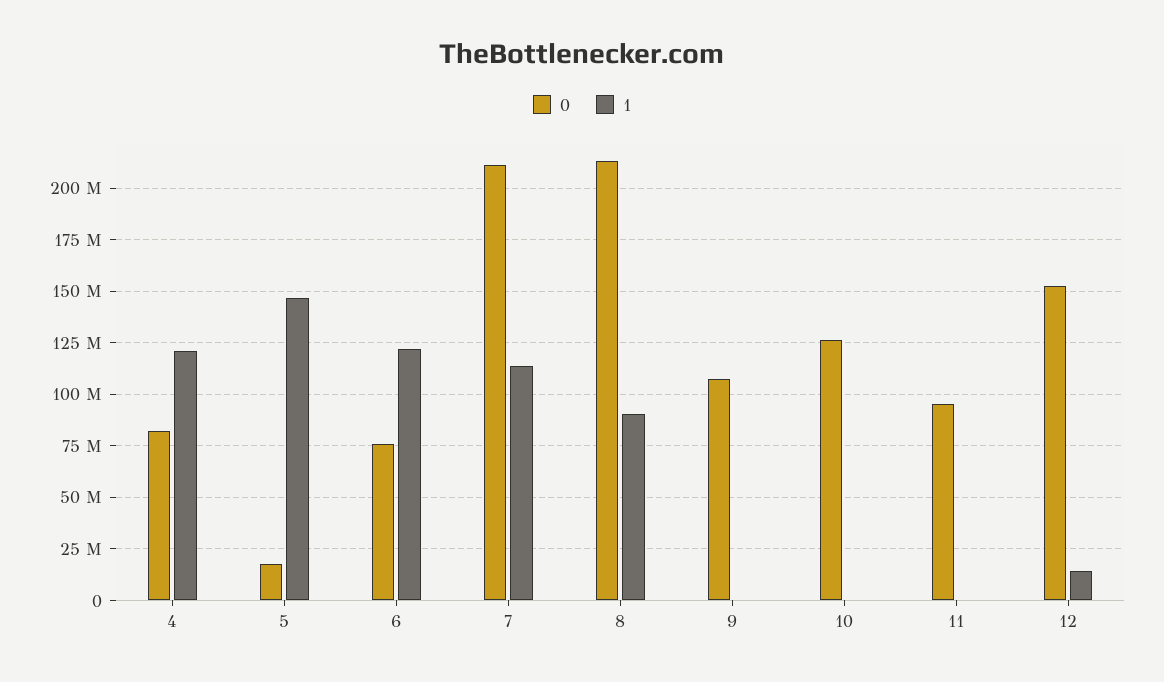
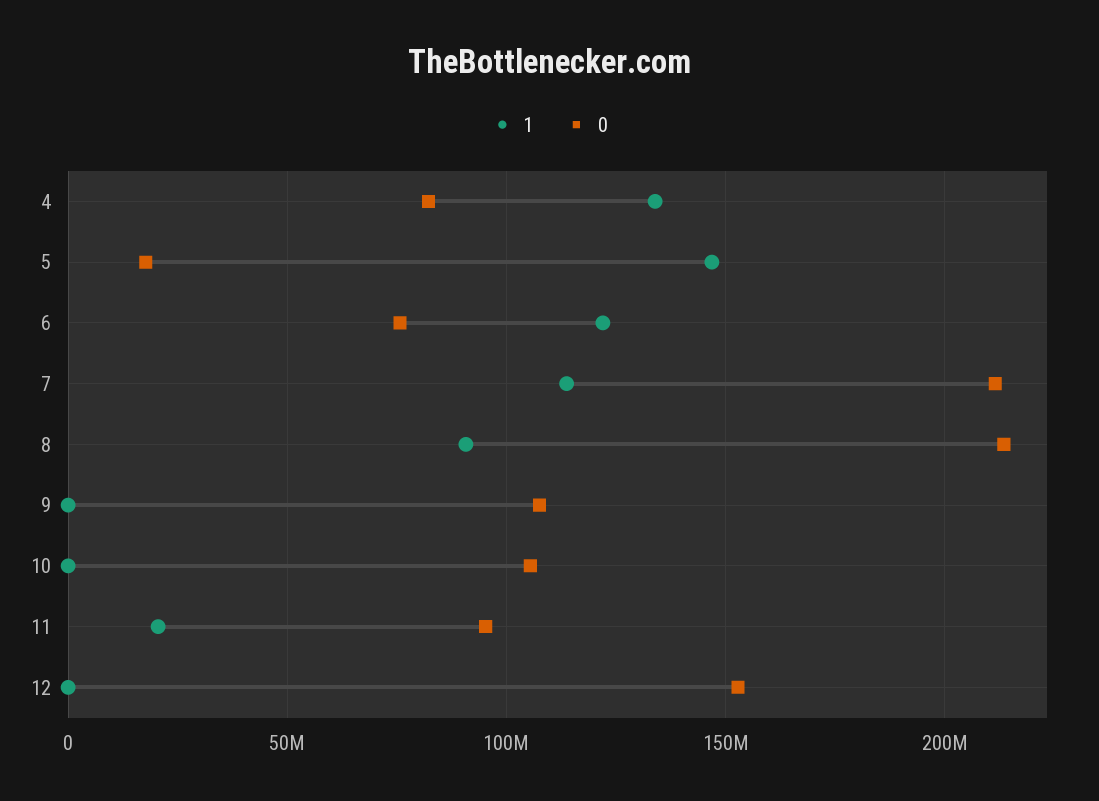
  {
    "0": {
      "4": 80000000,
      "5": 20000000,
      "6": 75000000,
      "7": 210000000,
      "8": 215000000,
      "9": 110000000,
-     "10": 125000000,
+     "10": 105000000,
      "11": 95000000,
      "12": 155000000
    },
    "1": {
-     "4": 120000000,
+     "4": 135000000,
      "5": 145000000,
      "6": 120000000,
      "7": 115000000,
      "8": 90000000,
      "9": 0,
      "10": 0,
-     "11": 0,
+     "11": 20000000,
-     "12": 15000000
+     "12": 0
    }
  }

